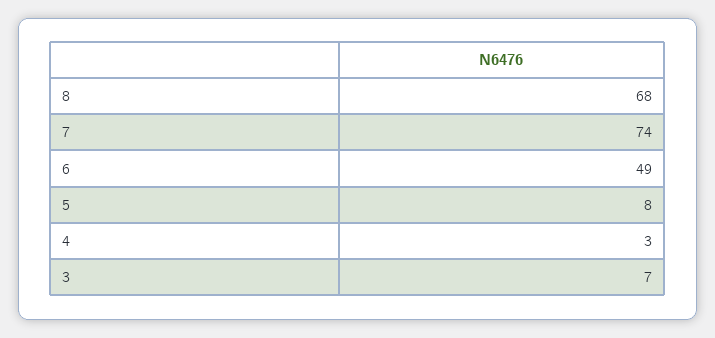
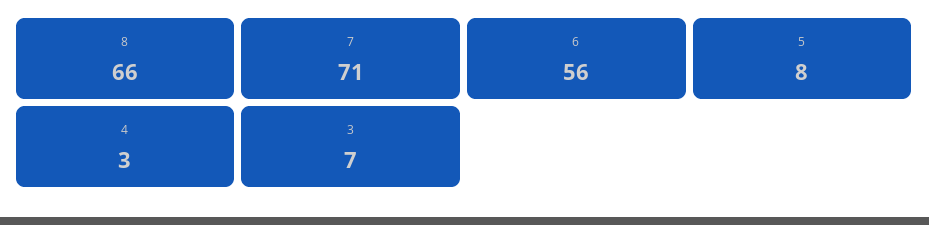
  {
-   "8": 68,
+   "8": 66,
-   "7": 74,
+   "7": 71,
-   "6": 49,
+   "6": 56,
    "5": 8,
    "4": 3,
    "3": 7
  }

